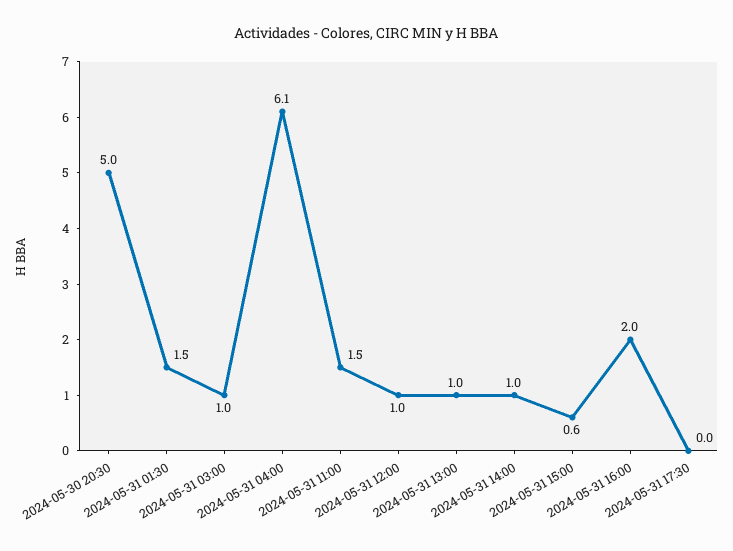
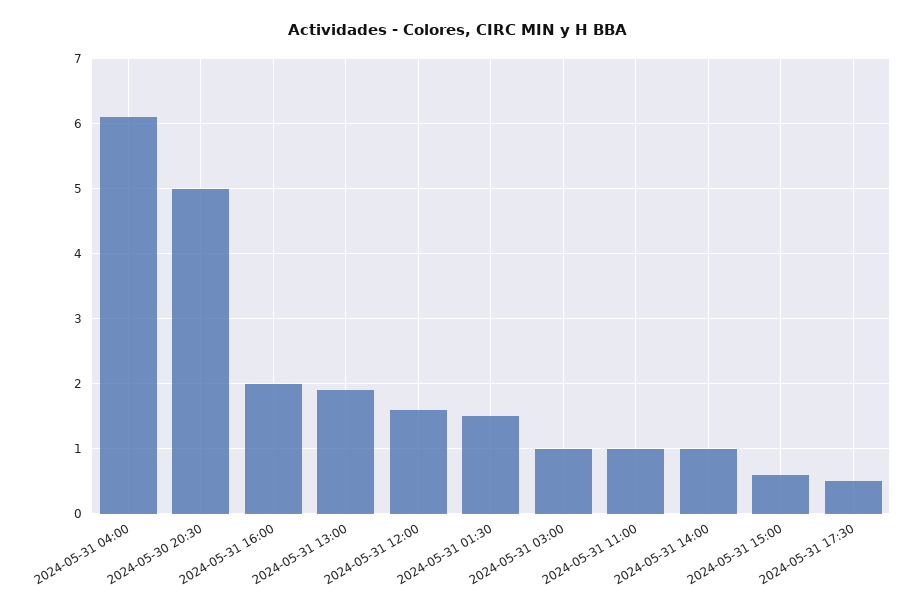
  {
    "2024-05-30 20:30": 5,
    "2024-05-31 01:30": 1.5,
    "2024-05-31 03:00": 1,
    "2024-05-31 04:00": 6.1,
-   "2024-05-31 11:00": 1.5,
+   "2024-05-31 11:00": 1,
-   "2024-05-31 12:00": 1,
+   "2024-05-31 12:00": 1.6,
-   "2024-05-31 13:00": 1,
+   "2024-05-31 13:00": 1.9,
    "2024-05-31 14:00": 1,
    "2024-05-31 15:00": 0.6,
    "2024-05-31 16:00": 2,
-   "2024-05-31 17:30": 0
+   "2024-05-31 17:30": 0.5
  }

